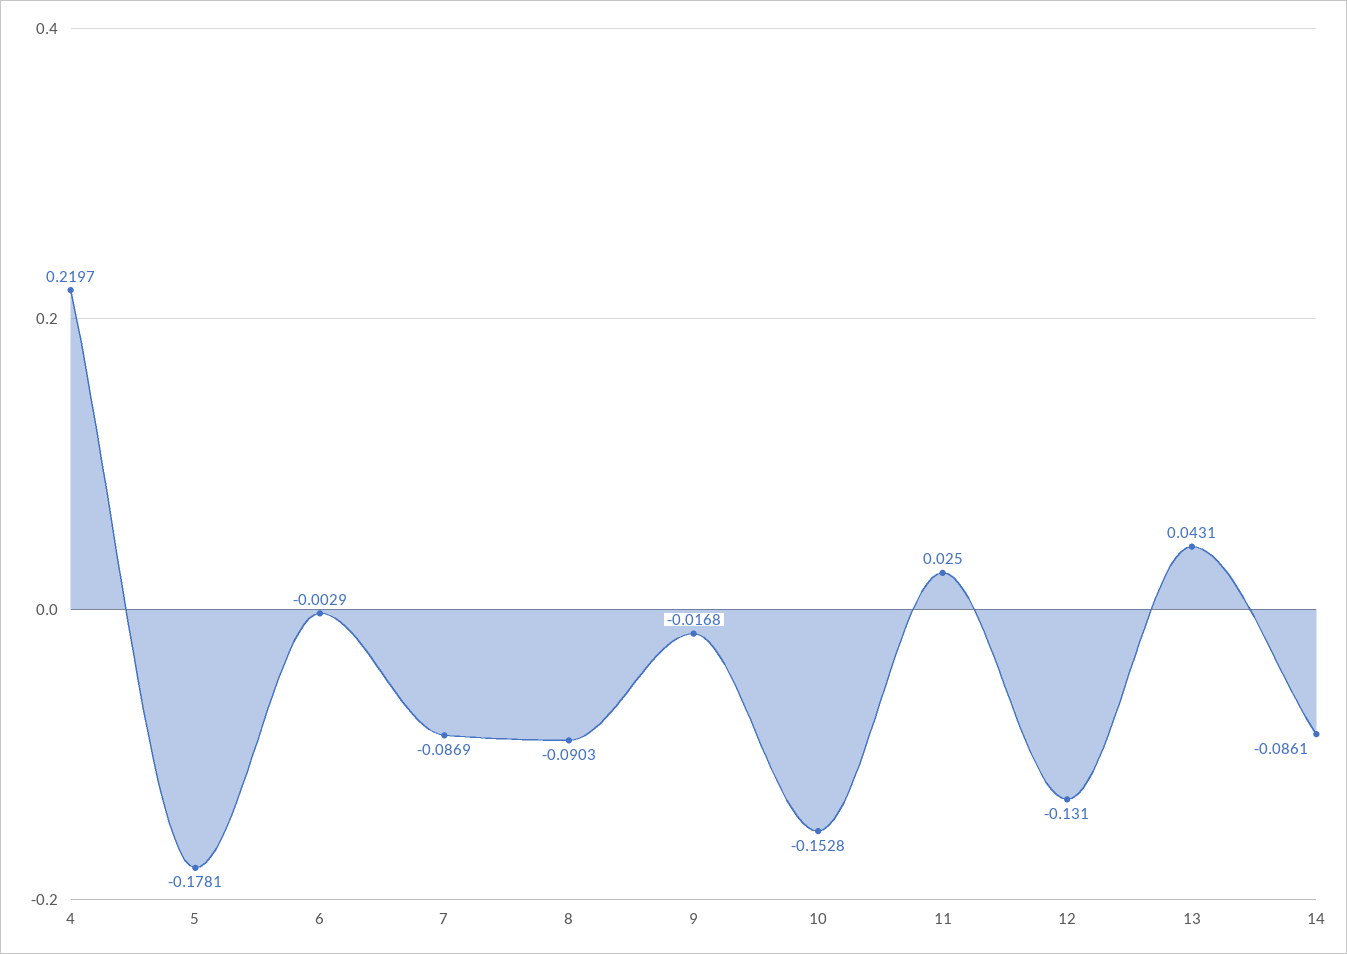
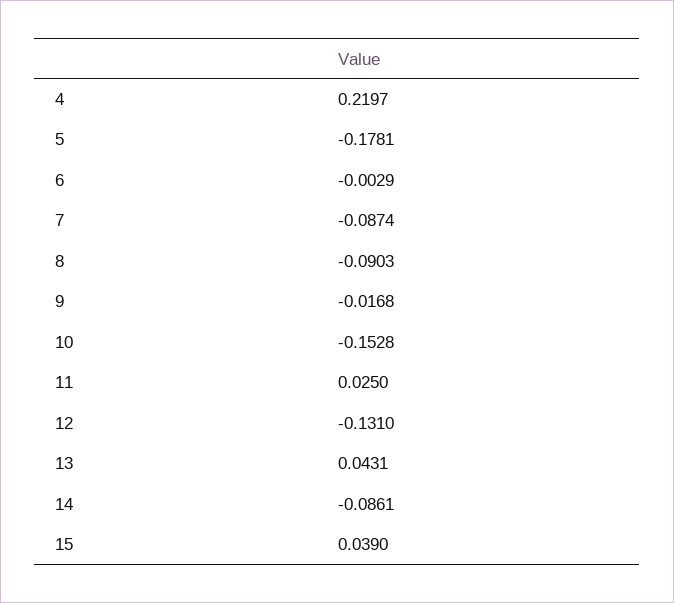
  {
    "4": 0.2197,
    "5": -0.1781,
    "6": -0.0029,
-   "7": -0.0869,
+   "7": -0.0874,
    "8": -0.0903,
    "9": -0.0168,
    "10": -0.1528,
    "11": 0.025,
    "12": -0.131,
    "13": 0.0431,
-   "14": -0.0861
+   "14": -0.0861,
+   "15": 0.039
  }

